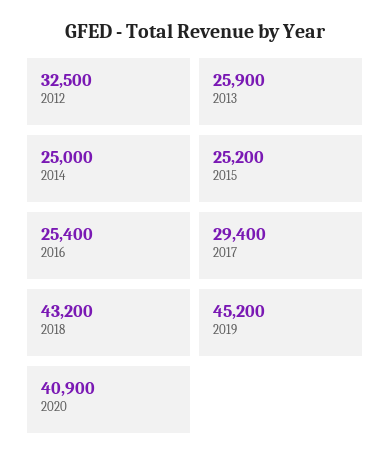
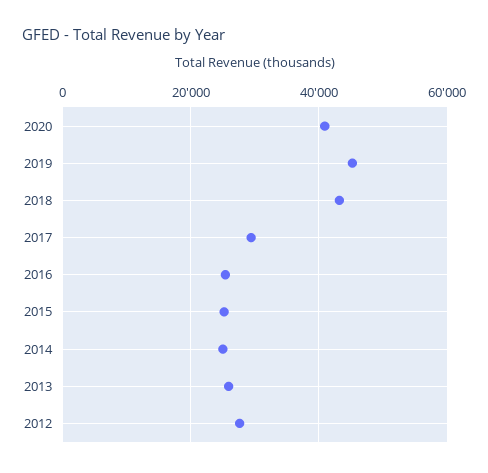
  {
-   "2012": 32500,
+   "2012": 28000,
    "2013": 25900,
    "2014": 25000,
    "2015": 25200,
    "2016": 25400,
    "2017": 29400,
    "2018": 43200,
    "2019": 45200,
    "2020": 40900
  }

